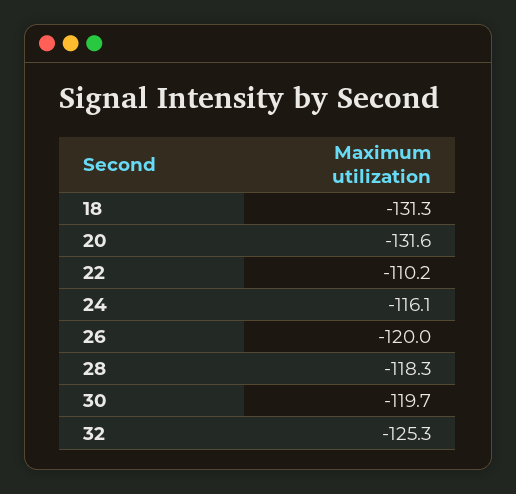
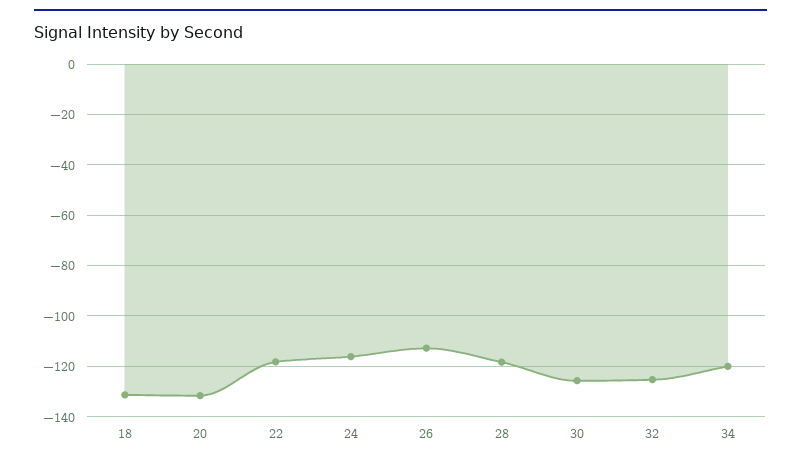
  {
    "18": -131.3,
    "20": -131.6,
-   "22": -110.2,
+   "22": -117.5,
    "24": -116.1,
-   "26": -120,
+   "26": -112.5,
    "28": -118.3,
-   "30": -119.7,
+   "30": -125,
-   "32": -125.3
+   "32": -125.3,
+   "34": -120
  }

